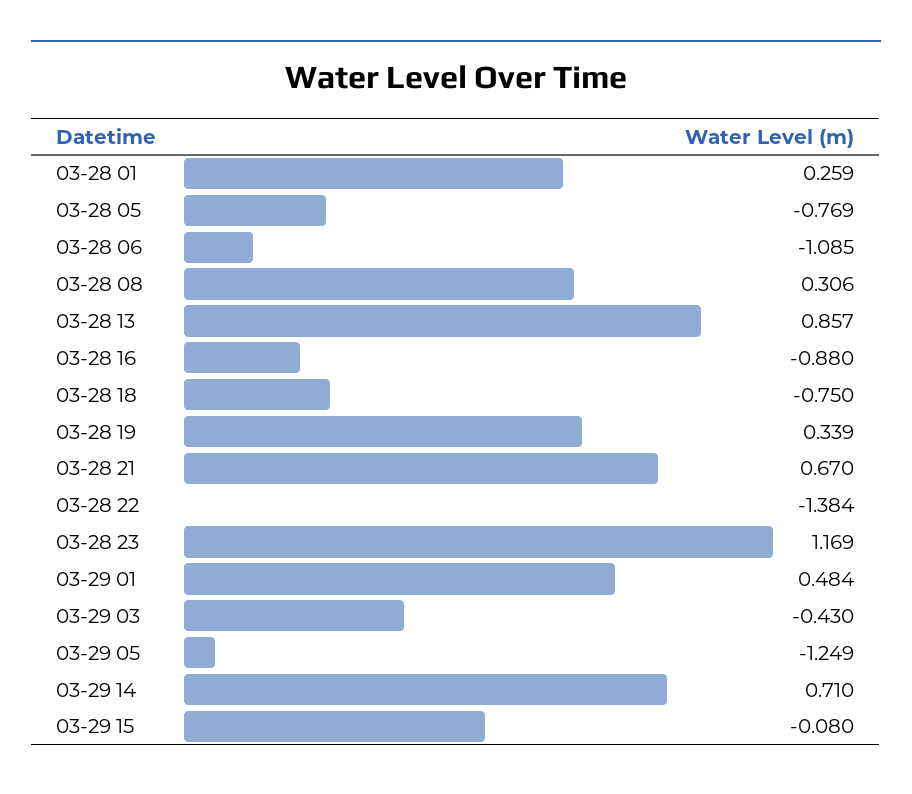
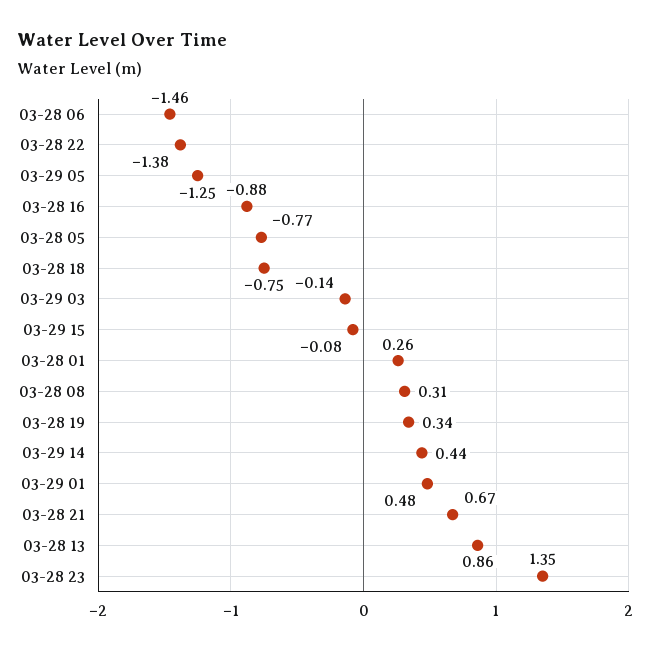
  {
    "03-28 01": 0.259,
    "03-28 05": -0.769,
-   "03-28 06": -1.085,
+   "03-28 06": -1.46,
    "03-28 08": 0.306,
    "03-28 13": 0.857,
    "03-28 16": -0.88,
    "03-28 18": -0.75,
    "03-28 19": 0.339,
    "03-28 21": 0.67,
    "03-28 22": -1.384,
-   "03-28 23": 1.169,
+   "03-28 23": 1.35,
    "03-29 01": 0.484,
-   "03-29 03": -0.43,
+   "03-29 03": -0.14,
    "03-29 05": -1.249,
-   "03-29 14": 0.71,
+   "03-29 14": 0.44,
    "03-29 15": -0.08
  }

